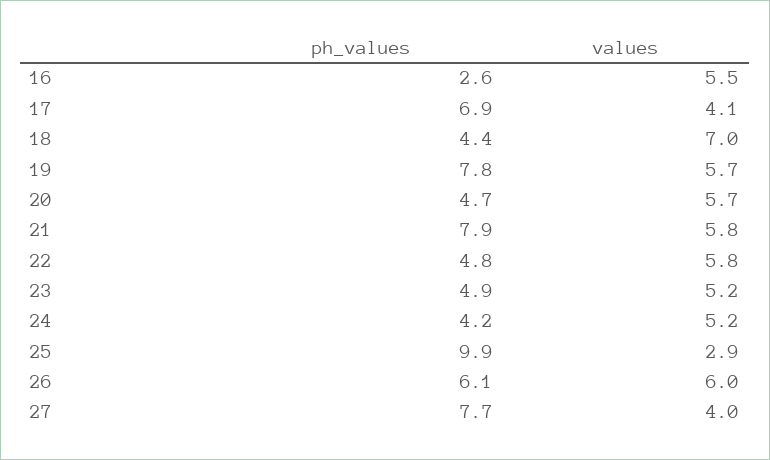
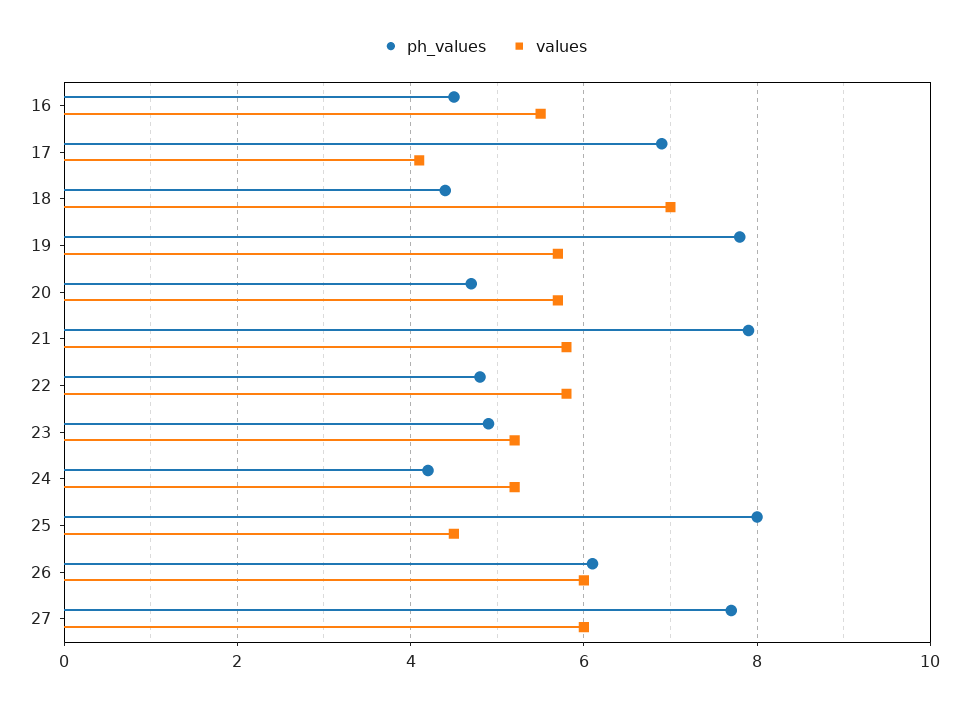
  {
    "ph_values": {
-     "16": 2.6,
+     "16": 4.5,
      "17": 6.9,
      "18": 4.4,
      "19": 7.8,
      "20": 4.7,
      "21": 7.9,
      "22": 4.8,
      "23": 4.9,
      "24": 4.2,
-     "25": 9.9,
+     "25": 8,
      "26": 6.1,
      "27": 7.7
    },
    "values": {
      "16": 5.5,
      "17": 4.1,
      "18": 7,
      "19": 5.7,
      "20": 5.7,
      "21": 5.8,
      "22": 5.8,
      "23": 5.2,
      "24": 5.2,
-     "25": 2.9,
+     "25": 4.5,
      "26": 6,
-     "27": 4
+     "27": 6
    }
  }

